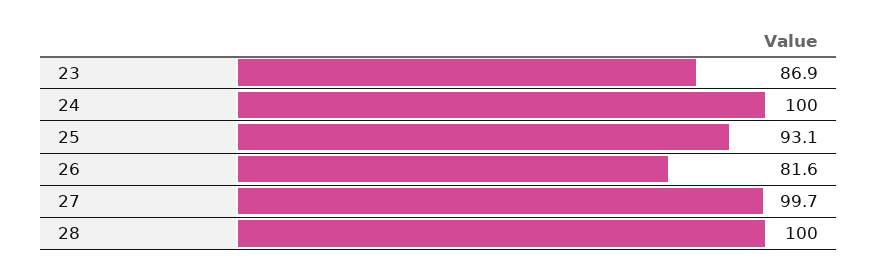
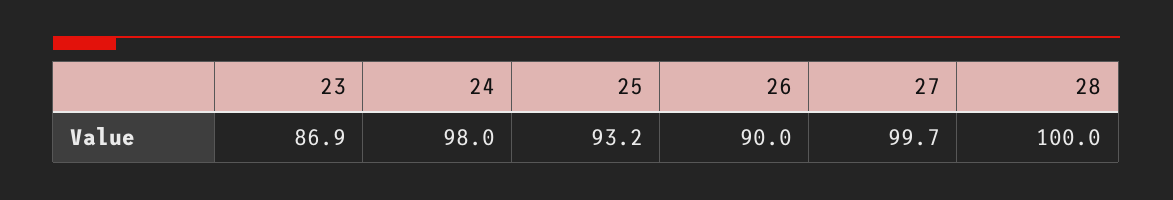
  {
    "23": 86.9,
-   "24": 100,
+   "24": 98,
-   "25": 93.1,
+   "25": 93.2,
-   "26": 81.6,
+   "26": 90,
    "27": 99.7,
    "28": 100
  }

